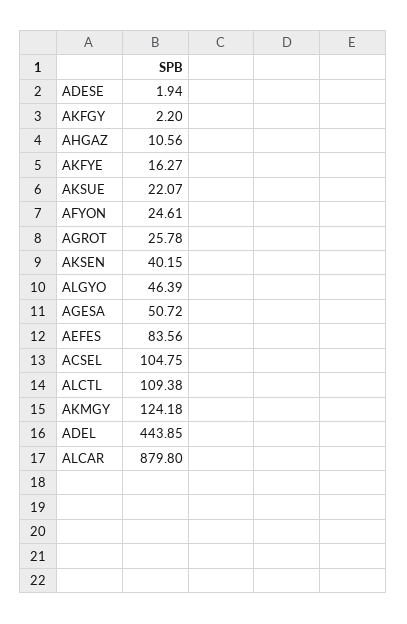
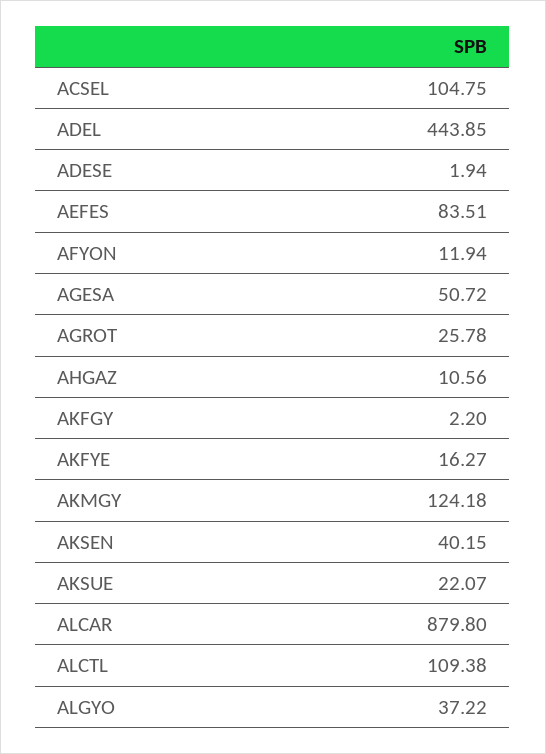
  {
    "ADESE": 1.94,
    "AKFGY": 2.2,
    "AHGAZ": 10.56,
    "AKFYE": 16.27,
    "AKSUE": 22.07,
-   "AFYON": 24.61,
+   "AFYON": 11.94,
    "AGROT": 25.78,
    "AKSEN": 40.15,
-   "ALGYO": 46.39,
+   "ALGYO": 37.22,
    "AGESA": 50.72,
-   "AEFES": 83.56,
+   "AEFES": 83.51,
    "ACSEL": 104.75,
    "ALCTL": 109.38,
    "AKMGY": 124.18,
    "ADEL": 443.85,
    "ALCAR": 879.8
  }

